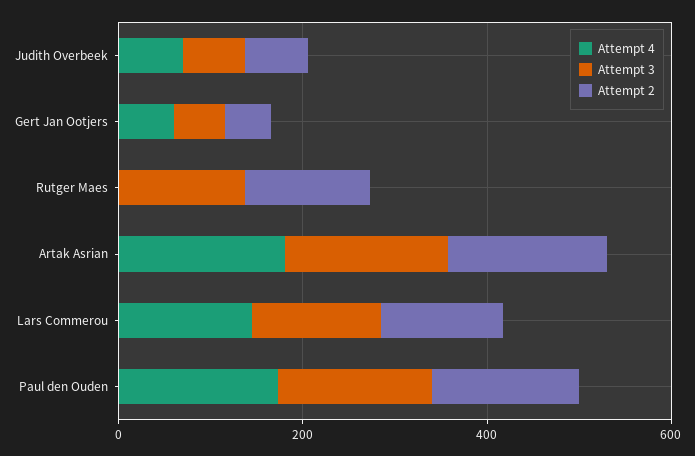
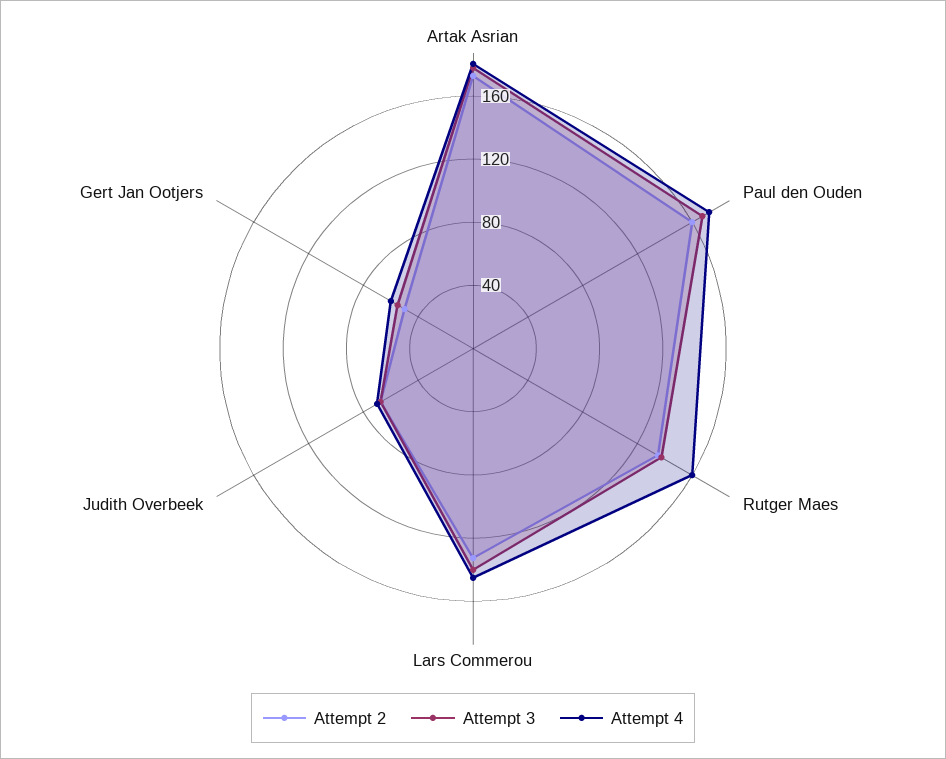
  {
    "Attempt 4": {
      "Judith Overbeek": 70,
      "Gert Jan Ootjers": 60,
-     "Rutger Maes": 0,
+     "Rutger Maes": 160,
      "Artak Asrian": 180,
      "Lars Commerou": 150,
      "Paul den Ouden": 170
    },
    "Attempt 3": {
      "Judith Overbeek": 70,
      "Gert Jan Ootjers": 60,
      "Rutger Maes": 140,
      "Artak Asrian": 180,
      "Lars Commerou": 140,
      "Paul den Ouden": 170
    },
    "Attempt 2": {
      "Judith Overbeek": 70,
      "Gert Jan Ootjers": 50,
      "Rutger Maes": 140,
      "Artak Asrian": 170,
      "Lars Commerou": 130,
      "Paul den Ouden": 160
    }
  }

